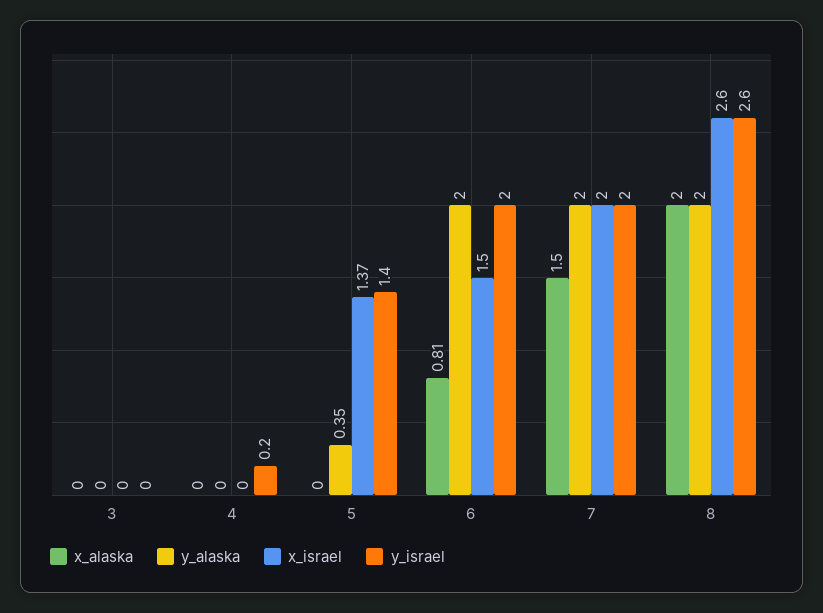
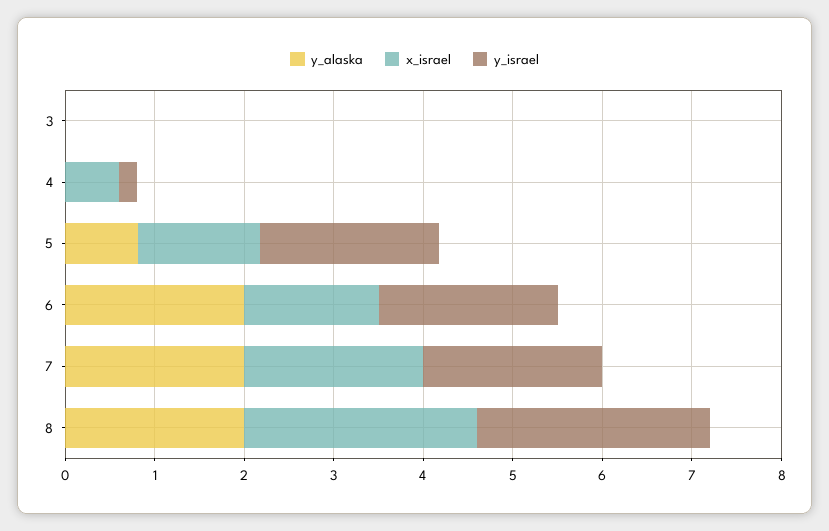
  {
-   "x_alaska": {
-     "3": 0,
-     "4": 0,
-     "5": 0,
-     "6": 0.81,
-     "7": 1.5,
-     "8": 2
-   },
    "y_alaska": {
      "3": 0,
      "4": 0,
-     "5": 0.35,
+     "5": 0.8,
      "6": 2,
      "7": 2,
      "8": 2
    },
    "x_israel": {
      "3": 0,
-     "4": 0,
+     "4": 0.6,
      "5": 1.37,
      "6": 1.5,
      "7": 2,
      "8": 2.6
    },
    "y_israel": {
      "3": 0,
      "4": 0.2,
-     "5": 1.4,
+     "5": 2,
      "6": 2,
      "7": 2,
      "8": 2.6
    }
  }

